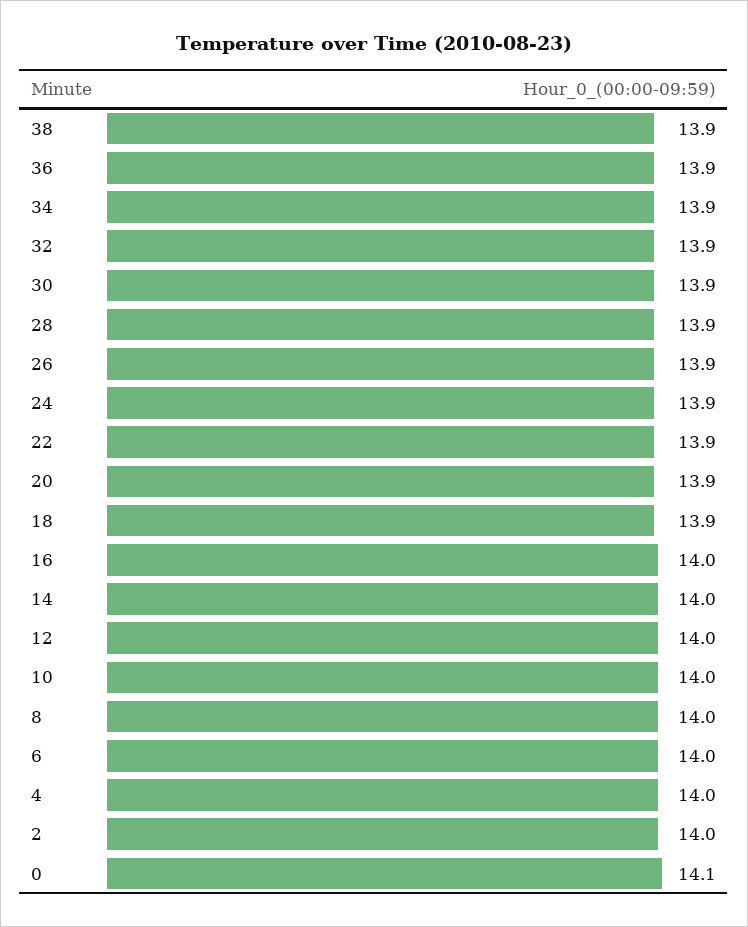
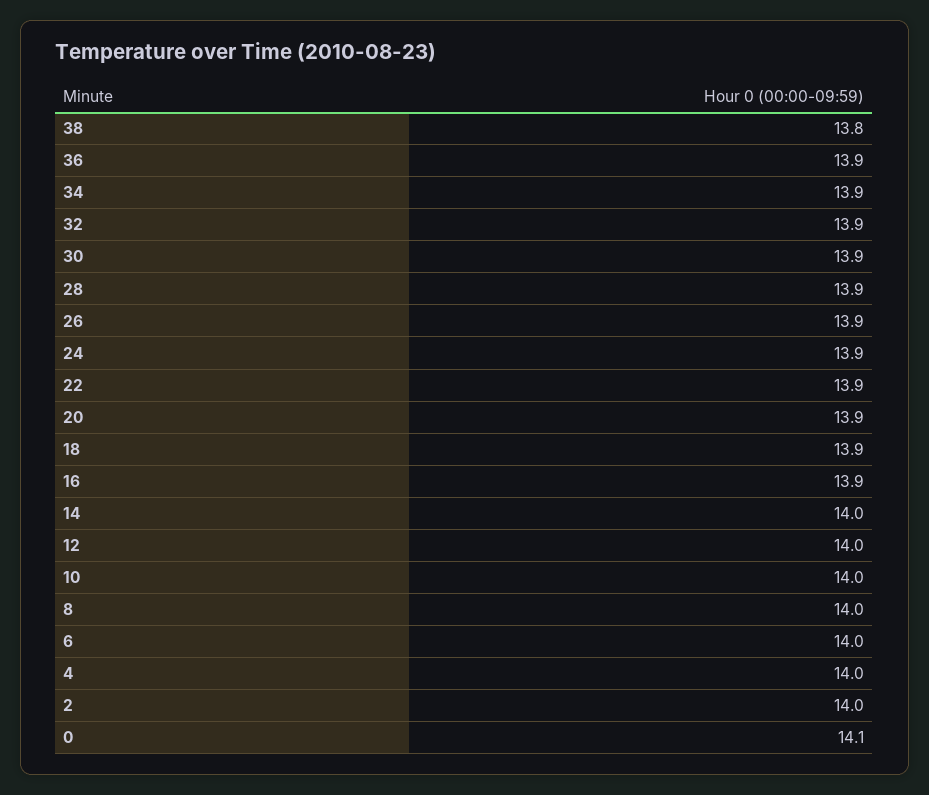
  {
-   "38": 13.9,
+   "38": 13.8,
    "36": 13.9,
    "34": 13.9,
    "32": 13.9,
    "30": 13.9,
    "28": 13.9,
    "26": 13.9,
    "24": 13.9,
    "22": 13.9,
    "20": 13.9,
    "18": 13.9,
-   "16": 14,
+   "16": 13.9,
    "14": 14,
    "12": 14,
    "10": 14,
    "8": 14,
    "6": 14,
    "4": 14,
    "2": 14,
    "0": 14.1
  }

